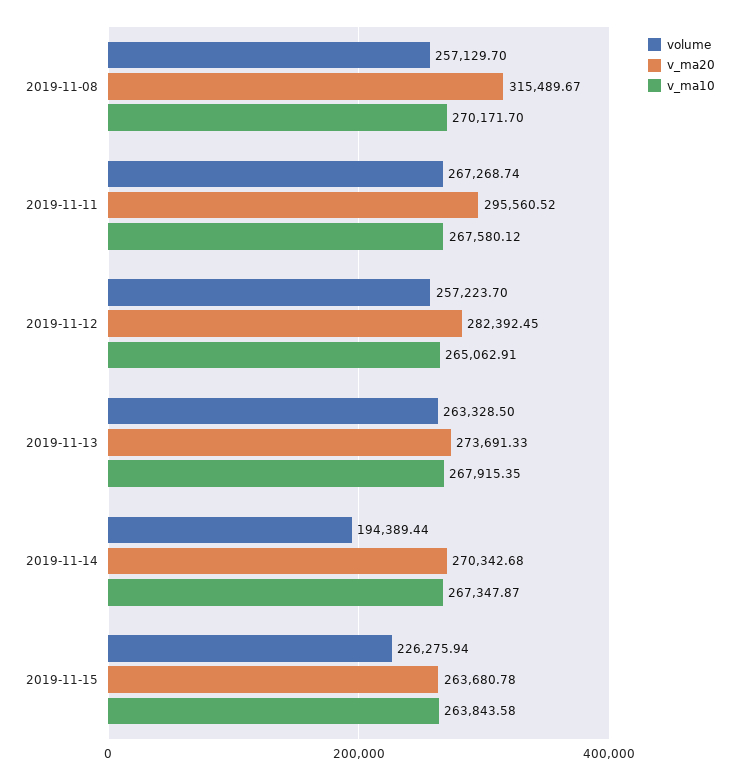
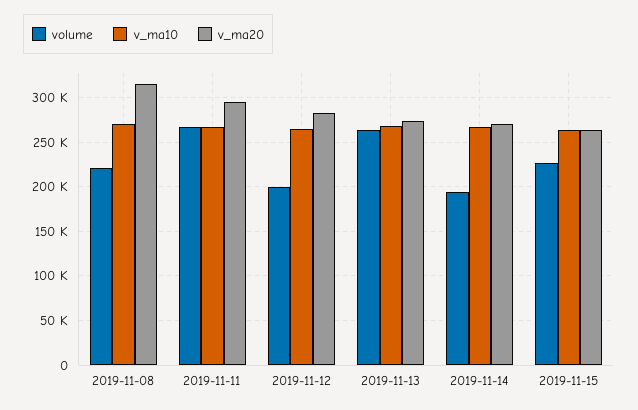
  {
    "volume": {
-     "2019-11-08": 257129.7,
+     "2019-11-08": 220000,
      "2019-11-11": 267268.74,
-     "2019-11-12": 257223.7,
+     "2019-11-12": 200000,
      "2019-11-13": 263328.5,
      "2019-11-14": 194389.44,
      "2019-11-15": 226275.94
    },
    "v_ma20": {
      "2019-11-08": 315489.67,
      "2019-11-11": 295560.52,
      "2019-11-12": 282392.45,
      "2019-11-13": 273691.33,
      "2019-11-14": 270342.68,
      "2019-11-15": 263680.78
    },
    "v_ma10": {
      "2019-11-08": 270171.7,
      "2019-11-11": 267580.12,
      "2019-11-12": 265062.91,
      "2019-11-13": 267915.35,
      "2019-11-14": 267347.87,
      "2019-11-15": 263843.58
    }
  }

